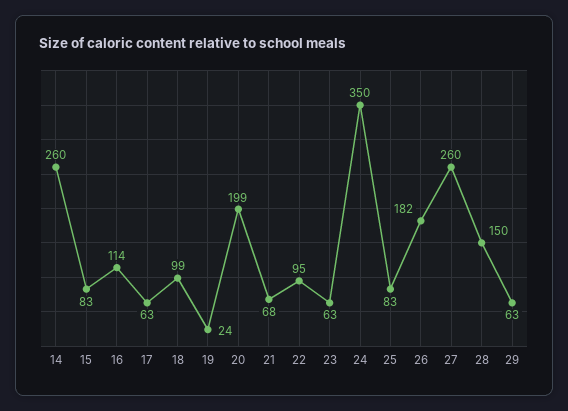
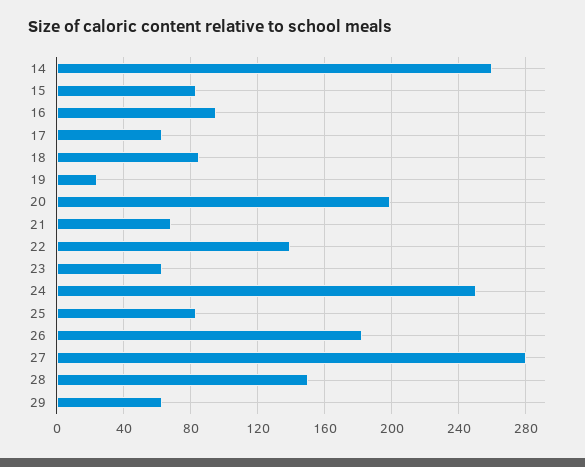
  {
    "14": 260,
    "15": 83,
-   "16": 114,
+   "16": 95,
    "17": 63,
-   "18": 99,
+   "18": 85,
    "19": 24,
    "20": 199,
    "21": 68,
-   "22": 95,
+   "22": 140,
    "23": 63,
-   "24": 350,
+   "24": 250,
    "25": 83,
    "26": 182,
-   "27": 260,
+   "27": 280,
    "28": 150,
    "29": 63
  }

